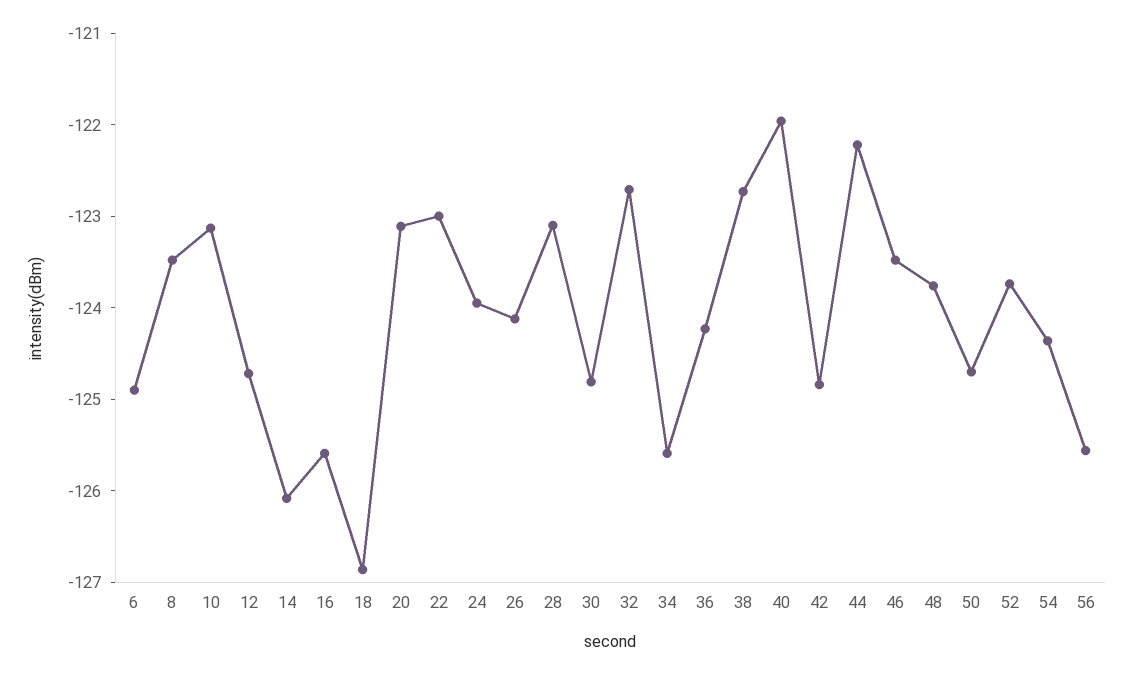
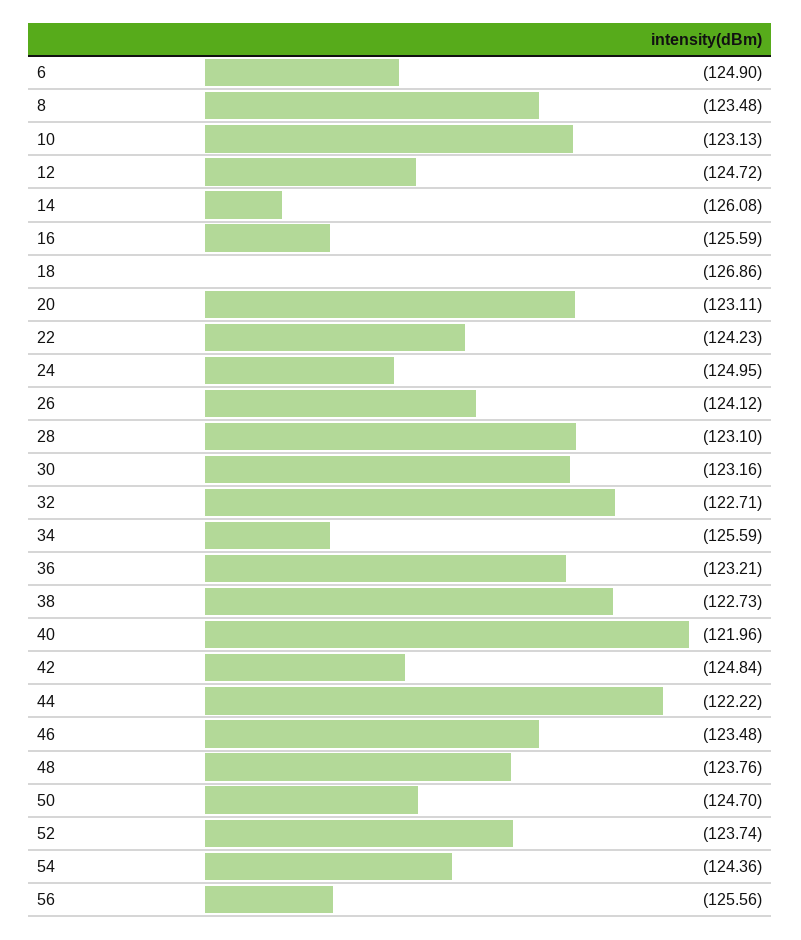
  {
    "6": -124.9,
    "8": -123.48,
    "10": -123.13,
    "12": -124.72,
    "14": -126.08,
    "16": -125.59,
    "18": -126.86,
    "20": -123.11,
-   "22": -123,
+   "22": -124.23,
-   "24": -124,
+   "24": -124.95,
    "26": -124.12,
    "28": -123.1,
-   "30": -124.8,
+   "30": -123.16,
    "32": -122.71,
    "34": -125.59,
-   "36": -124.2,
+   "36": -123.21,
    "38": -122.73,
    "40": -121.96,
    "42": -124.84,
    "44": -122.22,
    "46": -123.48,
    "48": -123.76,
    "50": -124.7,
    "52": -123.74,
    "54": -124.36,
    "56": -125.56
  }

